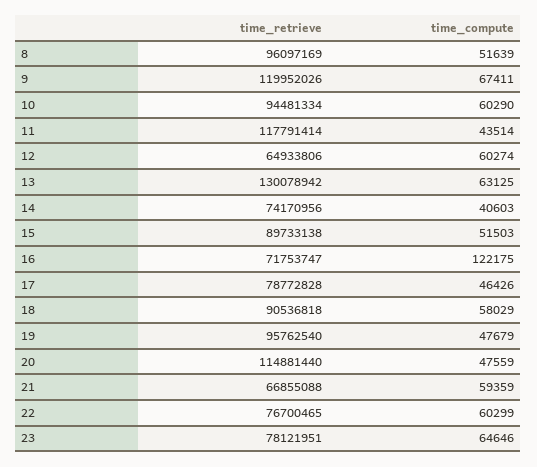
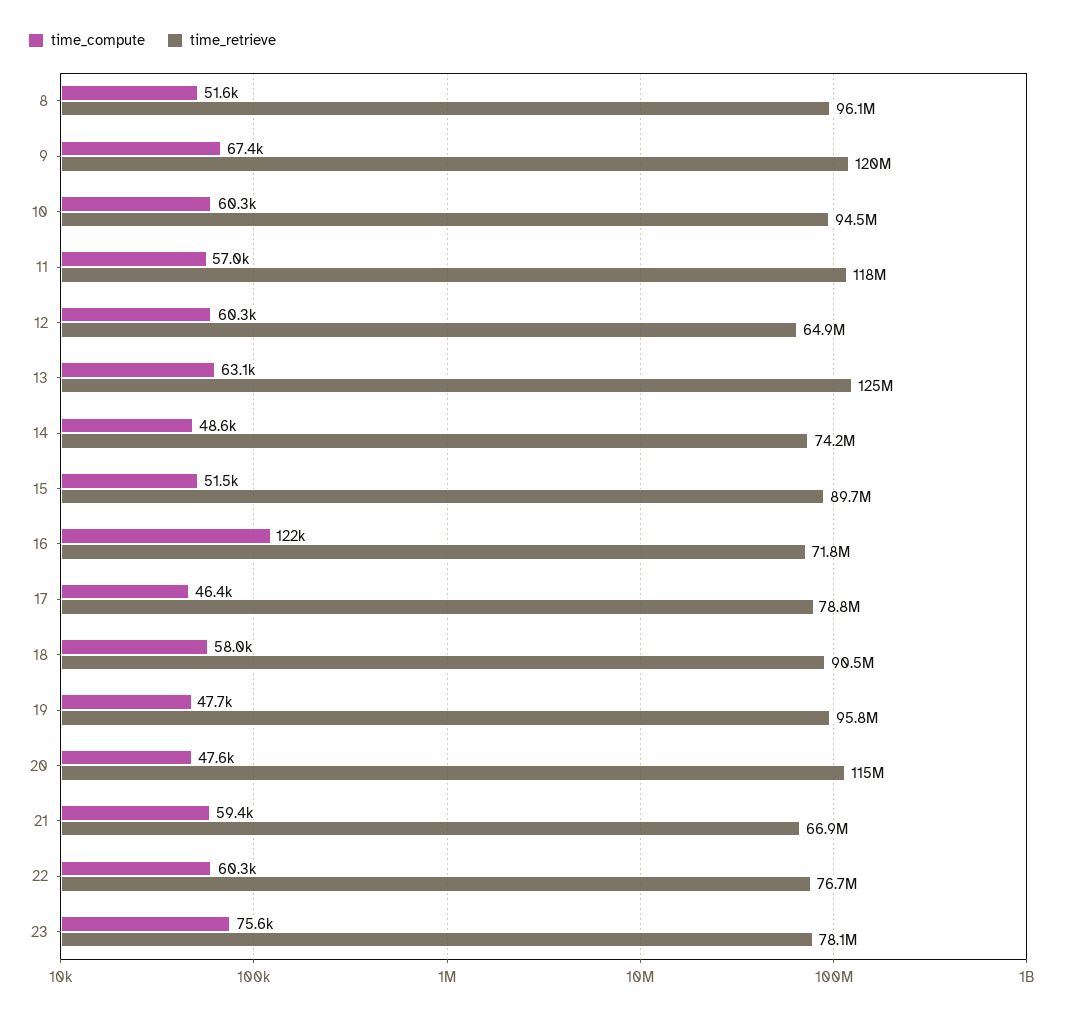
  {
    "time_retrieve": {
      "8": 96097169,
      "9": 119952026,
      "10": 94481334,
      "11": 117791414,
      "12": 64933806,
-     "13": 130078942,
+     "13": 125000000,
      "14": 74170956,
      "15": 89733138,
      "16": 71753747,
      "17": 78772828,
      "18": 90536818,
      "19": 95762540,
      "20": 114881440,
      "21": 66855088,
      "22": 76700465,
      "23": 78121951
    },
    "time_compute": {
      "8": 51639,
      "9": 67411,
      "10": 60290,
-     "11": 43514,
+     "11": 57000,
      "12": 60274,
      "13": 63125,
-     "14": 40603,
+     "14": 48600,
      "15": 51503,
      "16": 122175,
      "17": 46426,
      "18": 58029,
      "19": 47679,
      "20": 47559,
      "21": 59359,
      "22": 60299,
-     "23": 64646
+     "23": 75600
    }
  }

